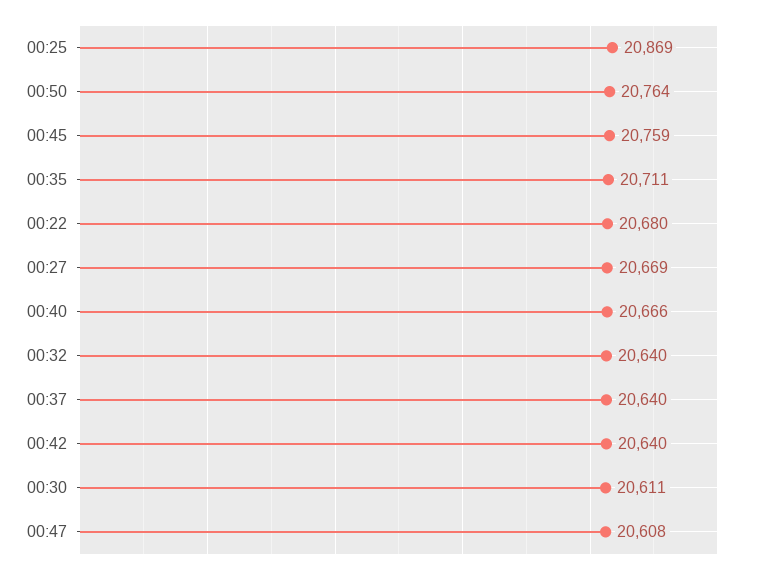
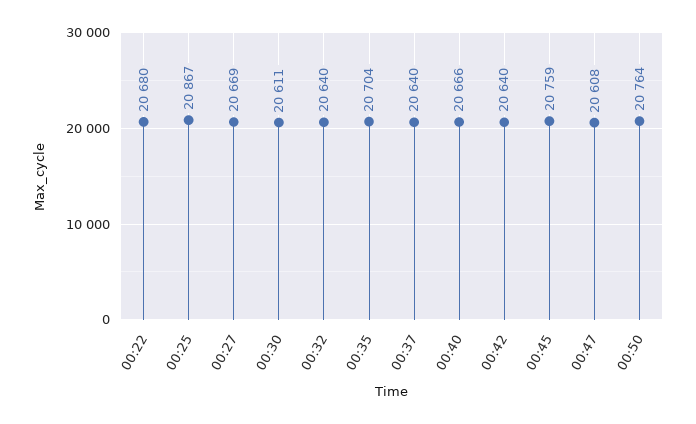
  {
-   "00:25": 20869,
+   "00:25": 20867,
    "00:50": 20764,
    "00:45": 20759,
-   "00:35": 20711,
+   "00:35": 20704,
    "00:22": 20680,
    "00:27": 20669,
    "00:40": 20666,
    "00:32": 20640,
    "00:37": 20640,
    "00:42": 20640,
    "00:30": 20611,
    "00:47": 20608
  }

